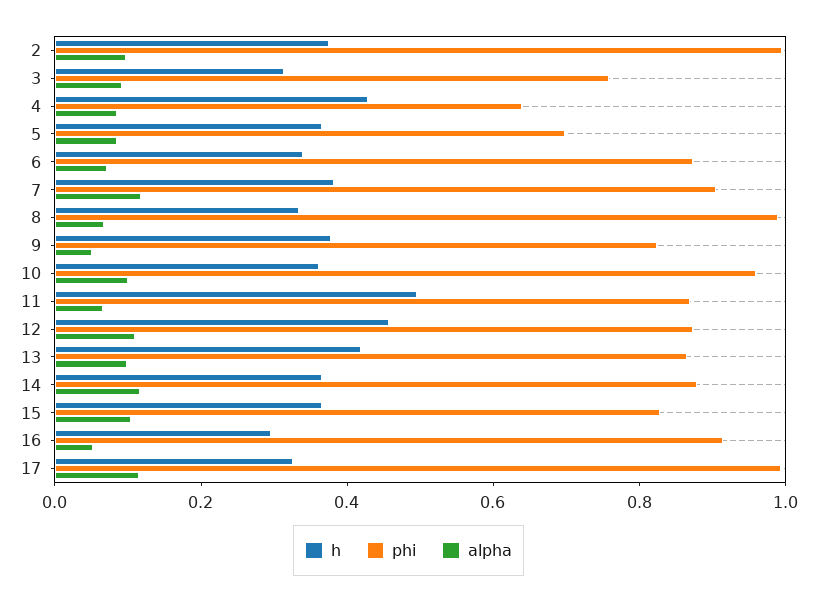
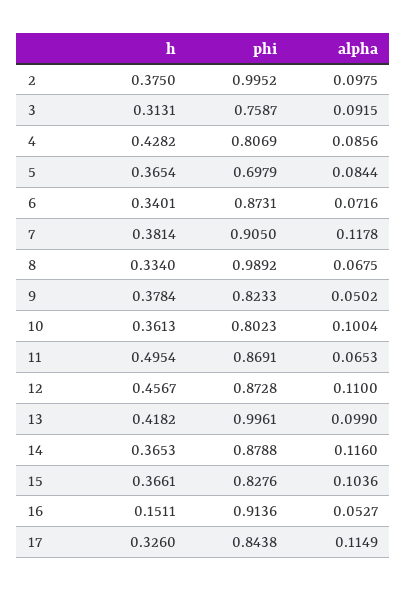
  {
    "h": {
      "2": 0.375,
      "3": 0.3131,
      "4": 0.4282,
      "5": 0.3654,
      "6": 0.3401,
      "7": 0.3814,
      "8": 0.334,
      "9": 0.3784,
      "10": 0.3613,
      "11": 0.4954,
      "12": 0.4567,
      "13": 0.4182,
      "14": 0.3653,
      "15": 0.3661,
-     "16": 0.3,
+     "16": 0.1511,
      "17": 0.326
    },
    "phi": {
      "2": 0.9952,
      "3": 0.7587,
-     "4": 0.65,
+     "4": 0.8069,
      "5": 0.6979,
      "6": 0.8731,
      "7": 0.905,
      "8": 0.9892,
      "9": 0.8233,
-     "10": 0.95,
+     "10": 0.8023,
      "11": 0.8691,
      "12": 0.8728,
-     "13": 0.85,
+     "13": 0.9961,
      "14": 0.8788,
      "15": 0.8276,
      "16": 0.9136,
-     "17": 1
+     "17": 0.8438
    },
    "alpha": {
      "2": 0.0975,
      "3": 0.0915,
      "4": 0.0856,
      "5": 0.0844,
      "6": 0.0716,
      "7": 0.1178,
      "8": 0.0675,
      "9": 0.0502,
      "10": 0.1004,
      "11": 0.0653,
      "12": 0.11,
      "13": 0.099,
      "14": 0.116,
      "15": 0.1036,
      "16": 0.0527,
      "17": 0.1149
    }
  }

